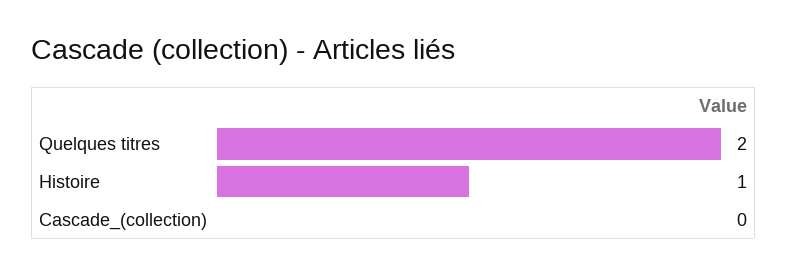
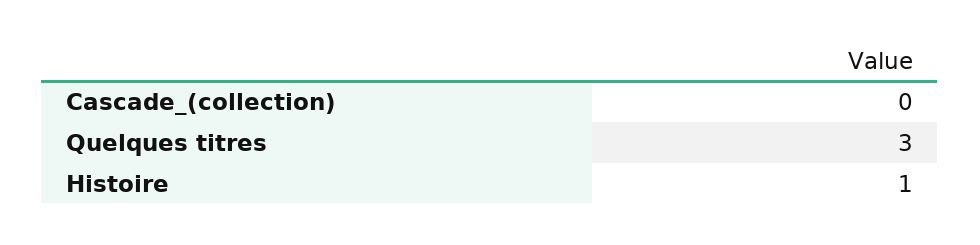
  {
-   "Quelques titres": 2,
+   "Quelques titres": 3,
    "Histoire": 1,
    "Cascade_(collection)": 0
  }

